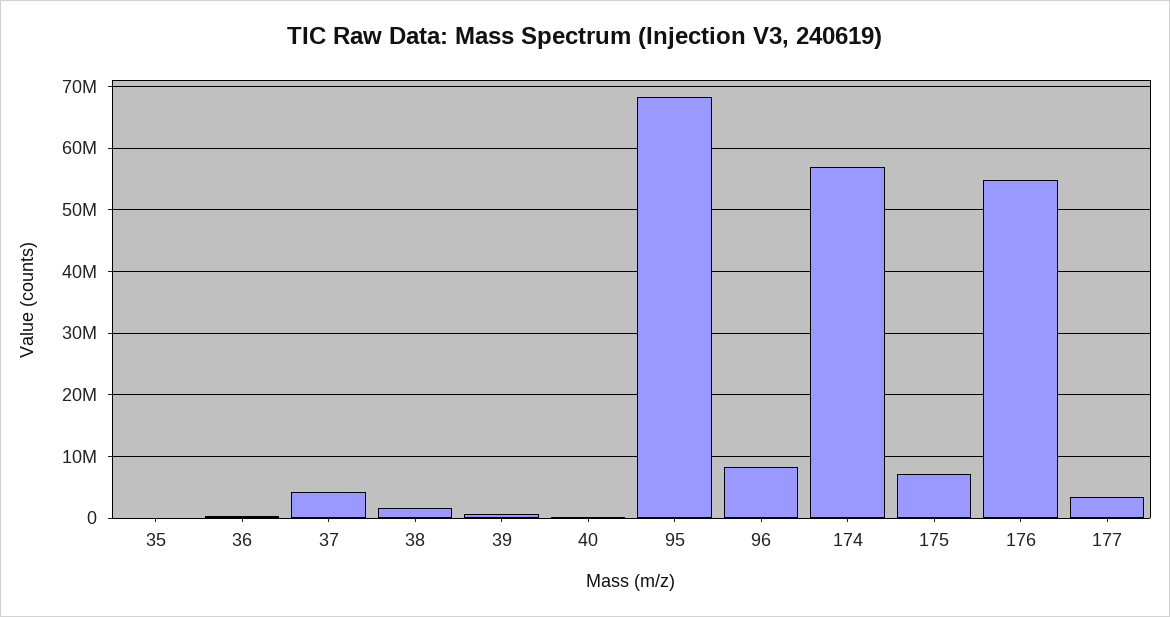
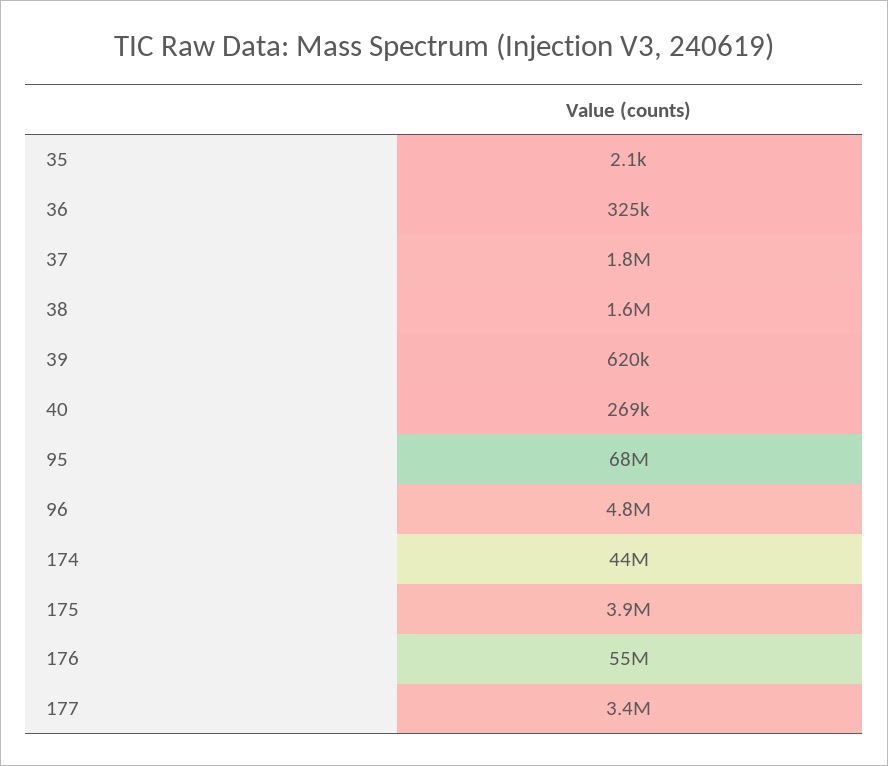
  {
    "35": 2100,
    "36": 325000,
-   "37": 4000000,
+   "37": 1800000,
    "38": 1600000,
    "39": 620000,
    "40": 269000,
    "95": 68000000,
-   "96": 8000000,
+   "96": 4800000,
-   "174": 57000000,
+   "174": 44000000,
-   "175": 7000000,
+   "175": 3900000,
    "176": 55000000,
    "177": 3400000
  }

